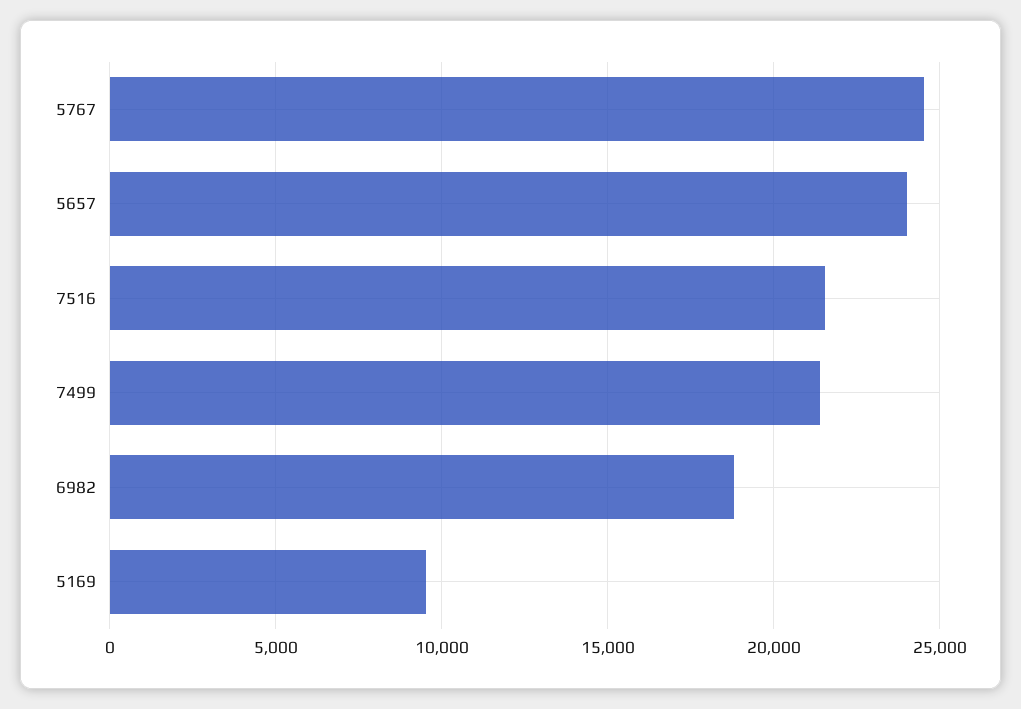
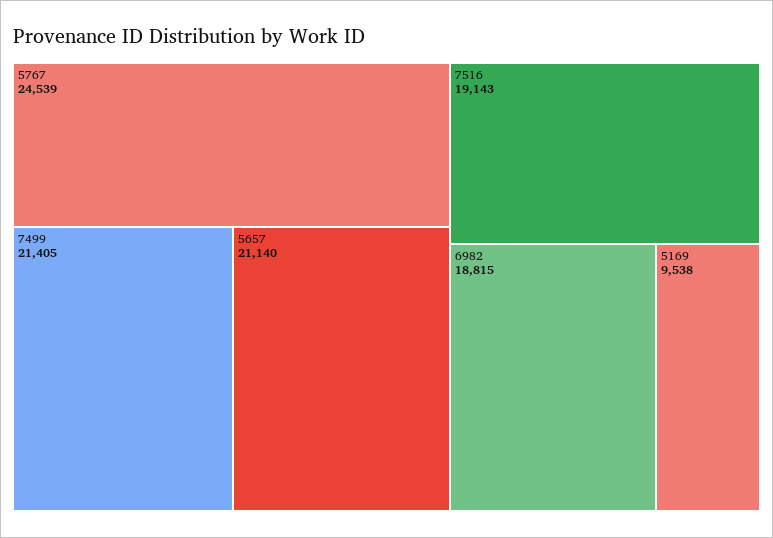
  {
    "5767": 24539,
-   "5657": 24000,
+   "5657": 21140,
-   "7516": 21500,
+   "7516": 19143,
    "7499": 21405,
    "6982": 18815,
    "5169": 9538
  }

